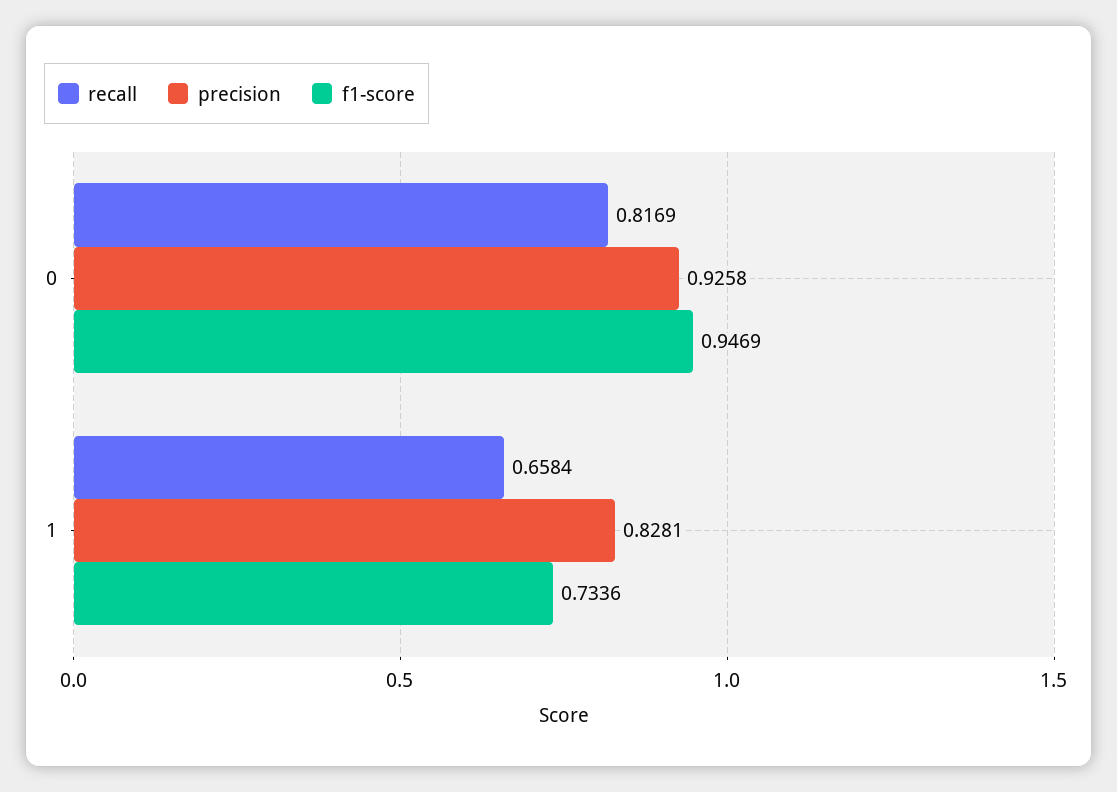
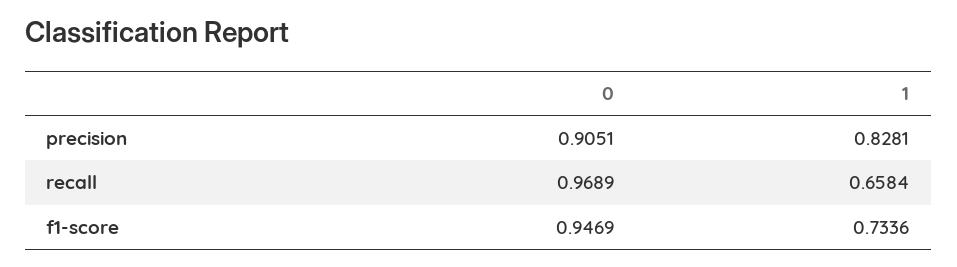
  {
    "recall": {
-     "0": 0.8169,
+     "0": 0.9689,
      "1": 0.6584
    },
    "precision": {
-     "0": 0.9258,
+     "0": 0.9051,
      "1": 0.8281
    },
    "f1-score": {
      "0": 0.9469,
      "1": 0.7336
    }
  }

